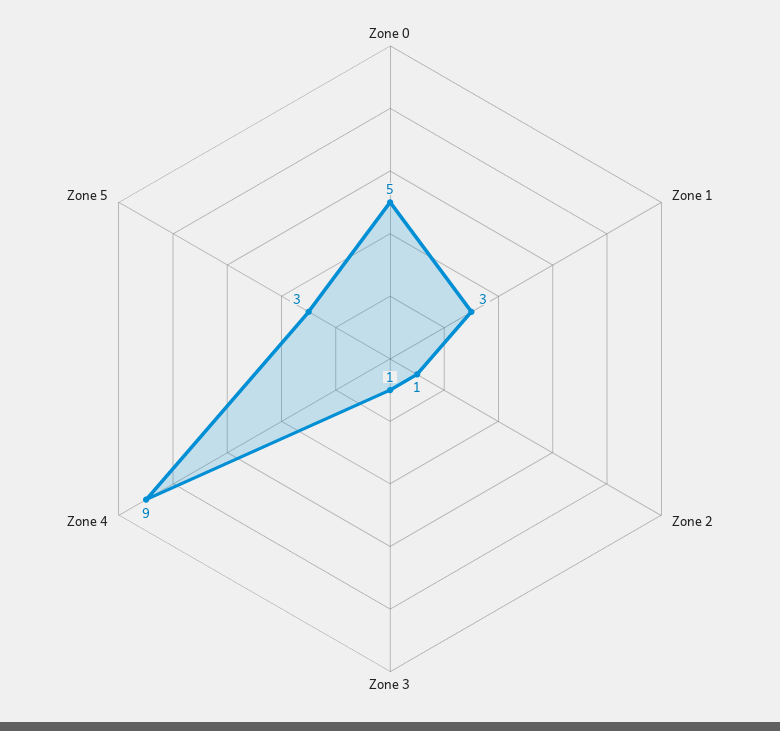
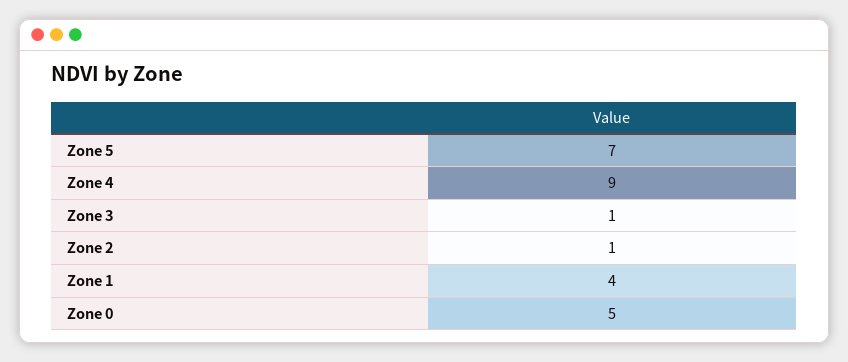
  {
    "Zone 0": 5,
-   "Zone 1": 3,
+   "Zone 1": 4,
    "Zone 2": 1,
    "Zone 3": 1,
    "Zone 4": 9,
-   "Zone 5": 3
+   "Zone 5": 7
  }

